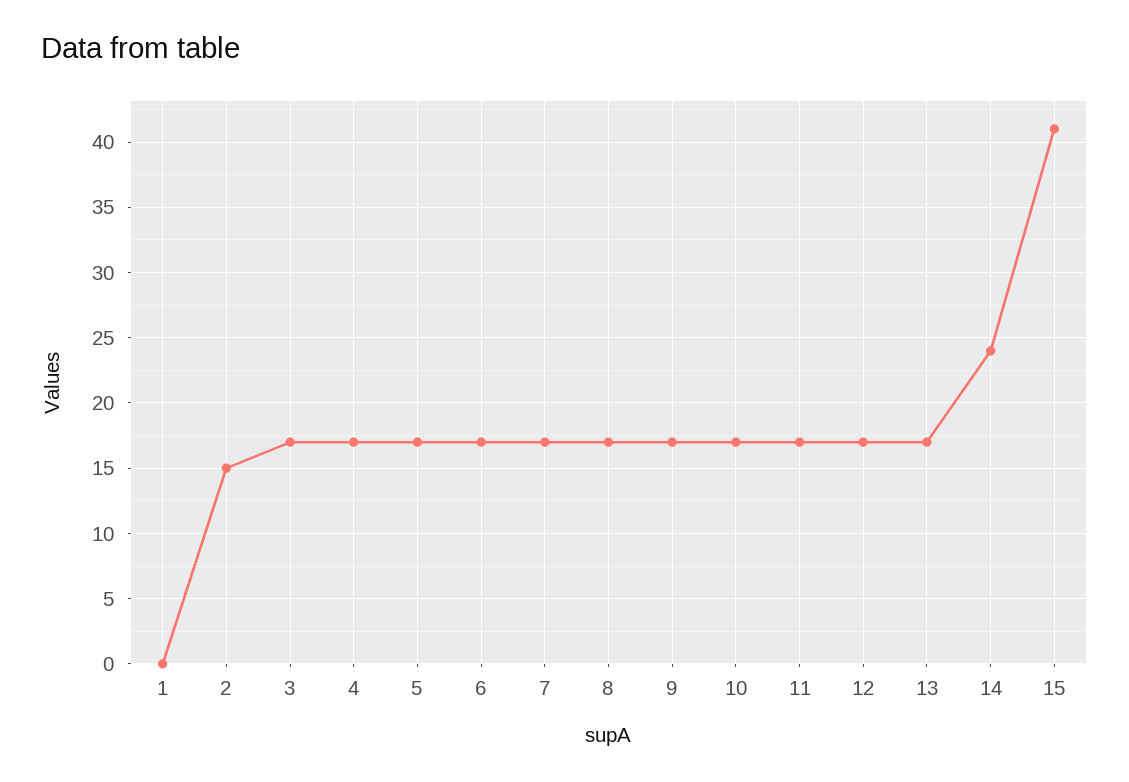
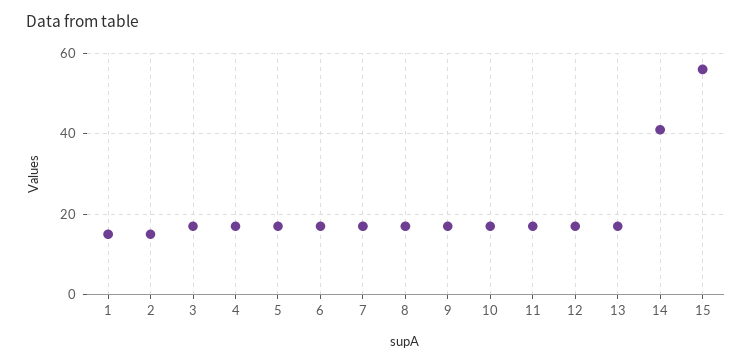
  {
-   "1": 0,
+   "1": 15,
    "2": 15,
    "3": 17,
    "4": 17,
    "5": 17,
    "6": 17,
    "7": 17,
    "8": 17,
    "9": 17,
    "10": 17,
    "11": 17,
    "12": 17,
    "13": 17,
-   "14": 24,
+   "14": 40,
-   "15": 41
+   "15": 55
  }

